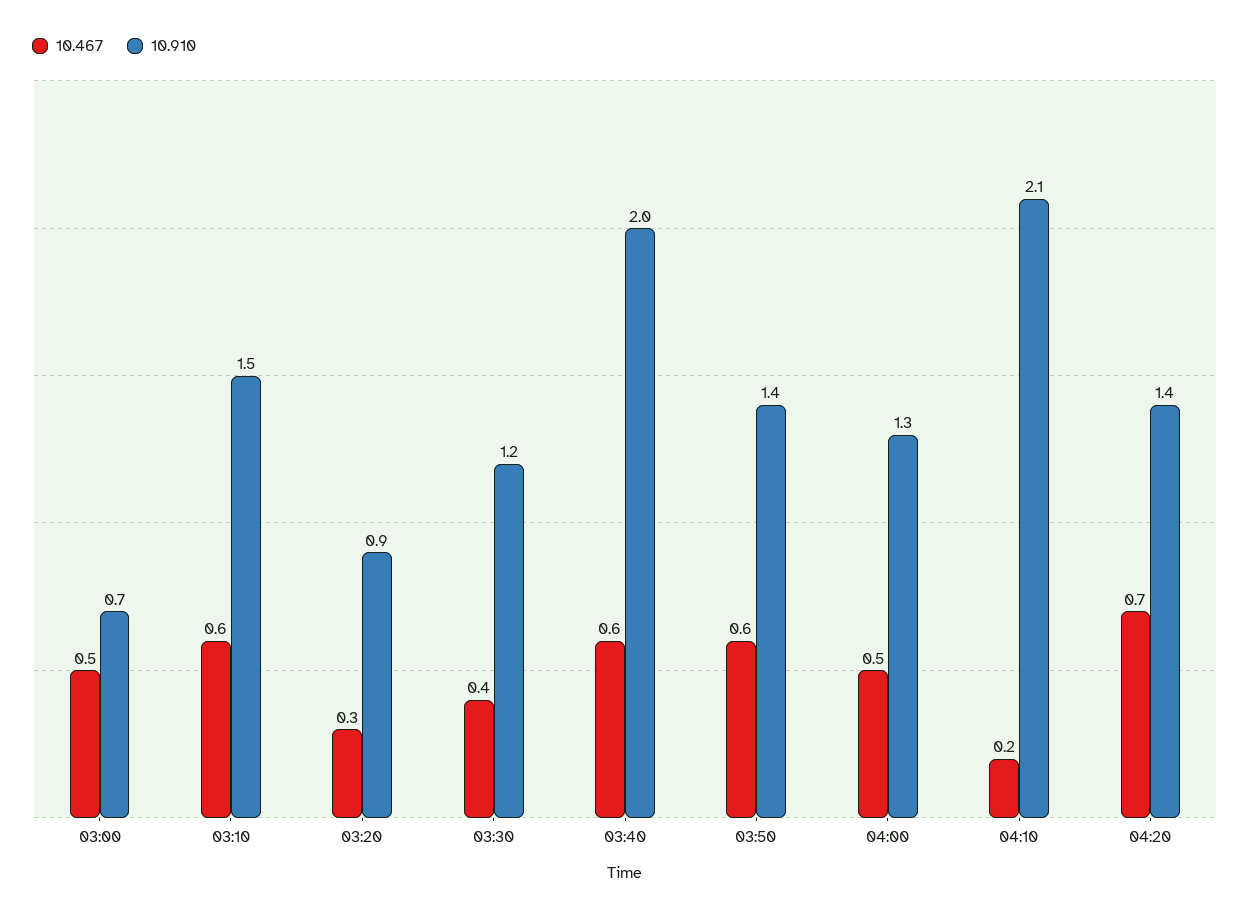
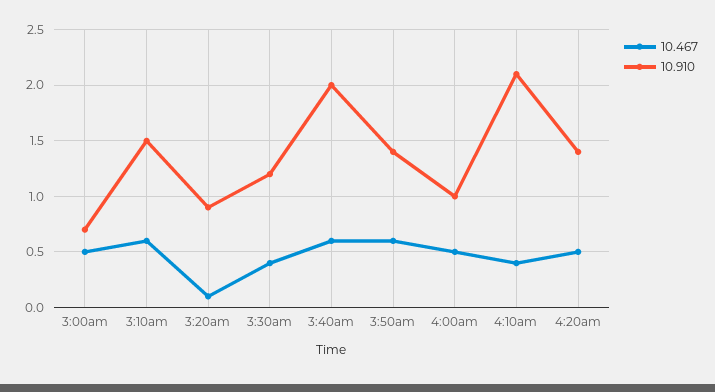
  {
    "10.467": {
      "03:00": 0.5,
      "03:10": 0.6,
-     "03:20": 0.3,
+     "03:20": 0.1,
      "03:30": 0.4,
      "03:40": 0.6,
      "03:50": 0.6,
      "04:00": 0.5,
-     "04:10": 0.2,
+     "04:10": 0.4,
-     "04:20": 0.7
+     "04:20": 0.5
    },
    "10.910": {
      "03:00": 0.7,
      "03:10": 1.5,
      "03:20": 0.9,
      "03:30": 1.2,
      "03:40": 2,
      "03:50": 1.4,
-     "04:00": 1.3,
+     "04:00": 1,
      "04:10": 2.1,
      "04:20": 1.4
    }
  }

